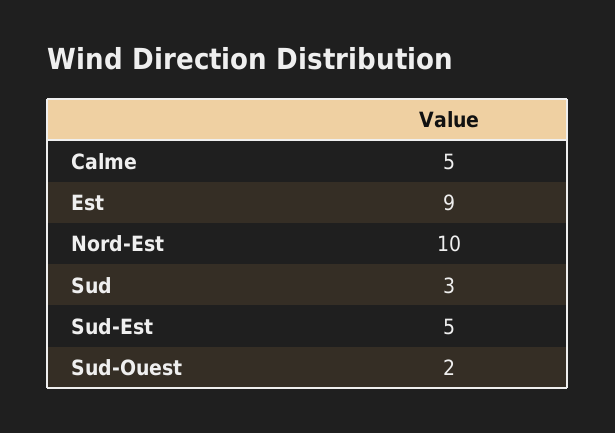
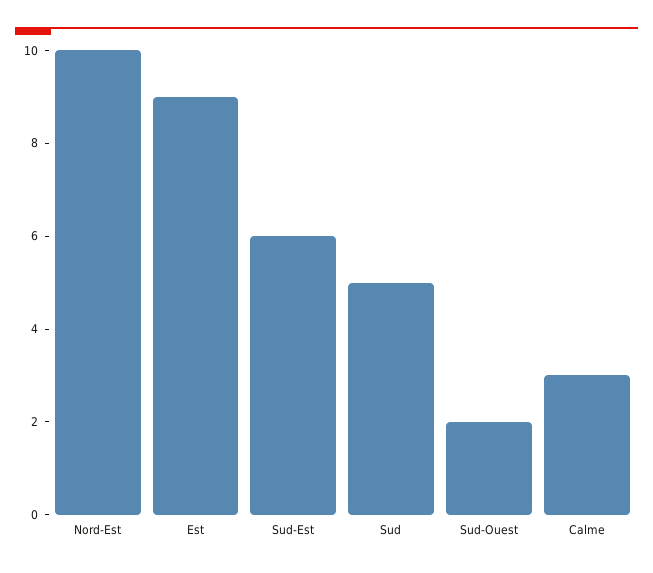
  {
-   "Calme": 5,
+   "Calme": 3,
    "Est": 9,
    "Nord-Est": 10,
-   "Sud": 3,
+   "Sud": 5,
-   "Sud-Est": 5,
+   "Sud-Est": 6,
    "Sud-Ouest": 2
  }

